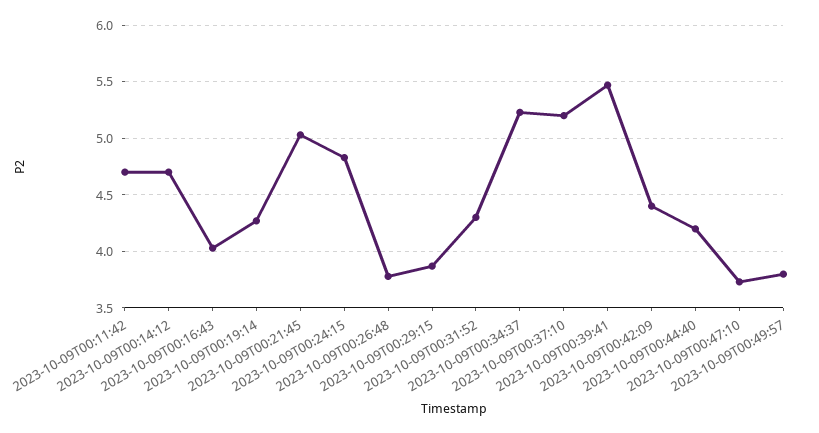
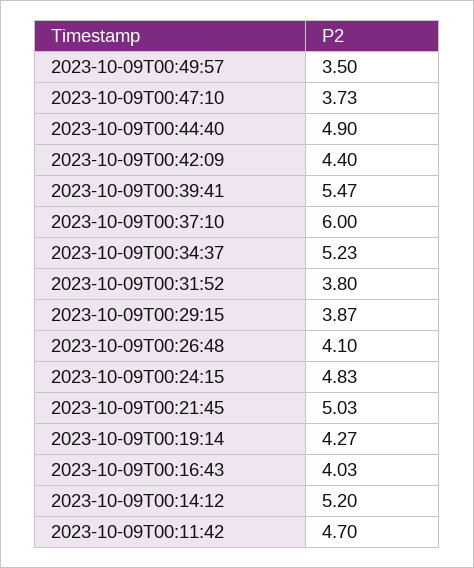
  {
    "2023-10-09T00:11:42": 4.7,
-   "2023-10-09T00:14:12": 4.7,
+   "2023-10-09T00:14:12": 5.2,
    "2023-10-09T00:16:43": 4.03,
    "2023-10-09T00:19:14": 4.27,
    "2023-10-09T00:21:45": 5.03,
    "2023-10-09T00:24:15": 4.83,
-   "2023-10-09T00:26:48": 3.8,
+   "2023-10-09T00:26:48": 4.1,
    "2023-10-09T00:29:15": 3.87,
-   "2023-10-09T00:31:52": 4.3,
+   "2023-10-09T00:31:52": 3.8,
    "2023-10-09T00:34:37": 5.23,
-   "2023-10-09T00:37:10": 5.2,
+   "2023-10-09T00:37:10": 6,
    "2023-10-09T00:39:41": 5.47,
    "2023-10-09T00:42:09": 4.4,
-   "2023-10-09T00:44:40": 4.2,
+   "2023-10-09T00:44:40": 4.9,
    "2023-10-09T00:47:10": 3.73,
-   "2023-10-09T00:49:57": 3.8
+   "2023-10-09T00:49:57": 3.5
  }

